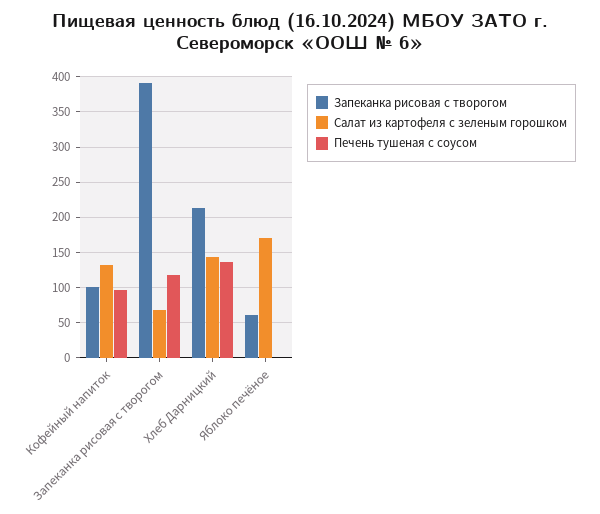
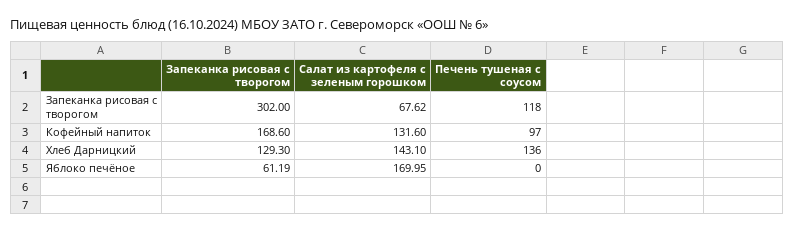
  {
    "Запеканка рисовая с творогом": {
-     "Кофейный напиток": 100,
+     "Кофейный напиток": 168.6,
-     "Запеканка рисовая с творогом": 390,
+     "Запеканка рисовая с творогом": 302,
-     "Хлеб Дарницкий": 210,
+     "Хлеб Дарницкий": 129.3,
      "Яблоко печёное": 61.19
    },
    "Салат из картофеля с зеленым горошком": {
      "Кофейный напиток": 131.6,
      "Запеканка рисовая с творогом": 67.62,
      "Хлеб Дарницкий": 143.1,
      "Яблоко печёное": 169.95
    },
    "Печень тушеная с соусом": {
      "Кофейный напиток": 97,
      "Запеканка рисовая с творогом": 118,
      "Хлеб Дарницкий": 136,
      "Яблоко печёное": 0
    }
  }

